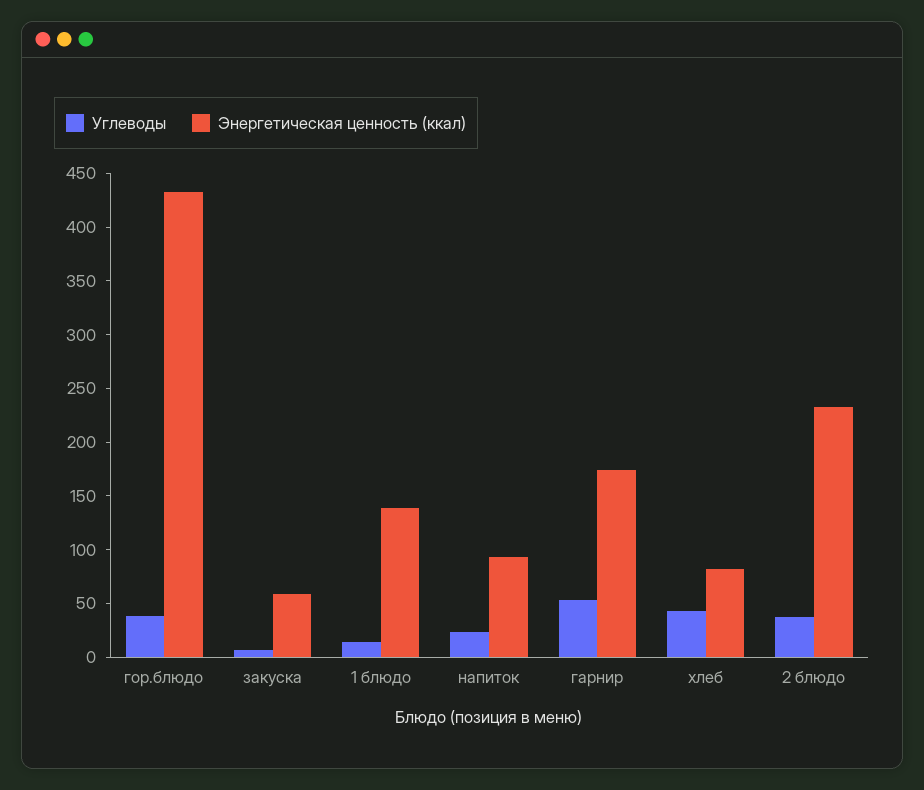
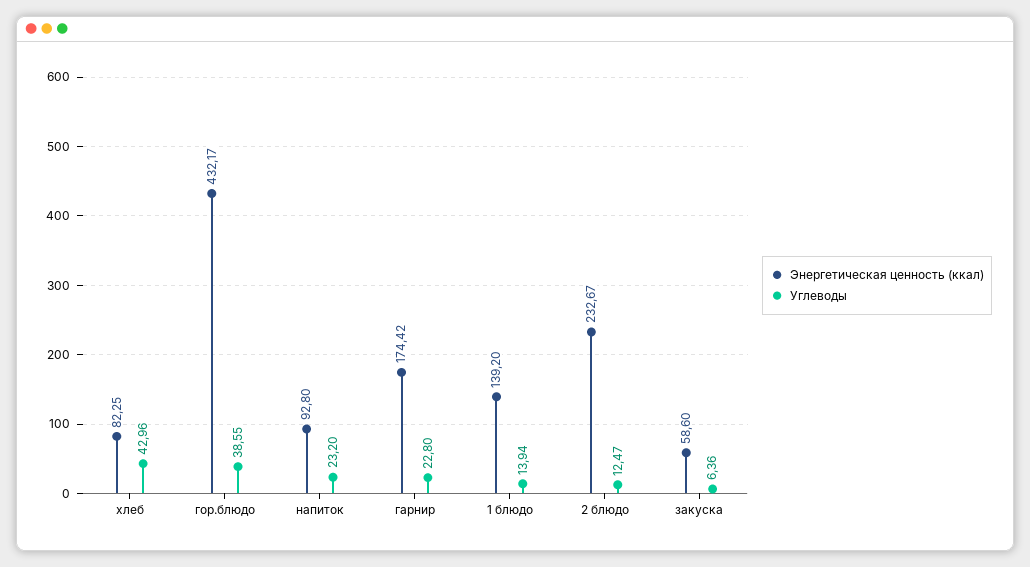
  {
    "Углеводы": {
      "гор.блюдо": 38.55,
      "закуска": 6.36,
      "1 блюдо": 13.94,
      "напиток": 23.2,
-     "гарнир": 50,
+     "гарнир": 22.8,
      "хлеб": 42.96,
-     "2 блюдо": 40
+     "2 блюдо": 12.47
    },
    "Энергетическая ценность (ккал)": {
      "гор.блюдо": 432.17,
      "закуска": 58.6,
      "1 блюдо": 139.2,
      "напиток": 92.8,
      "гарнир": 174.42,
      "хлеб": 82.25,
      "2 блюдо": 232.67
    }
  }

